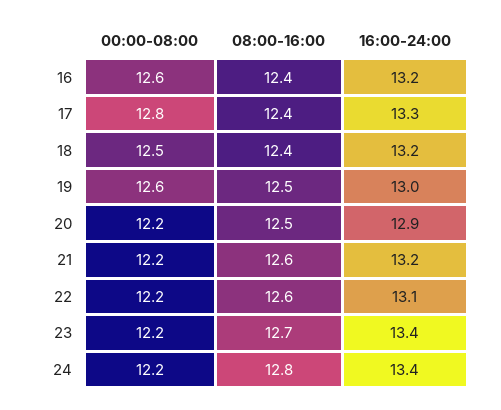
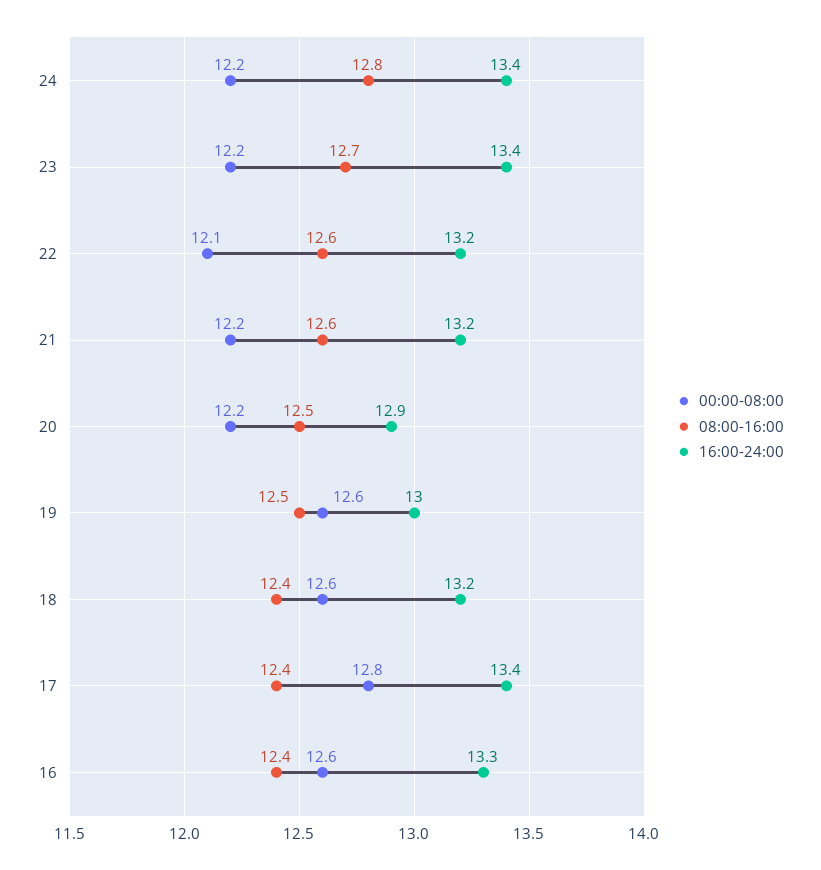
  {
    "00:00-08:00": {
      "16": 12.6,
      "17": 12.8,
-     "18": 12.5,
+     "18": 12.6,
      "19": 12.6,
      "20": 12.2,
      "21": 12.2,
-     "22": 12.2,
+     "22": 12.1,
      "23": 12.2,
      "24": 12.2
    },
    "08:00-16:00": {
      "16": 12.4,
      "17": 12.4,
      "18": 12.4,
      "19": 12.5,
      "20": 12.5,
      "21": 12.6,
      "22": 12.6,
      "23": 12.7,
      "24": 12.8
    },
    "16:00-24:00": {
-     "16": 13.2,
+     "16": 13.3,
-     "17": 13.3,
+     "17": 13.4,
      "18": 13.2,
      "19": 13,
      "20": 12.9,
      "21": 13.2,
-     "22": 13.1,
+     "22": 13.2,
      "23": 13.4,
      "24": 13.4
    }
  }

